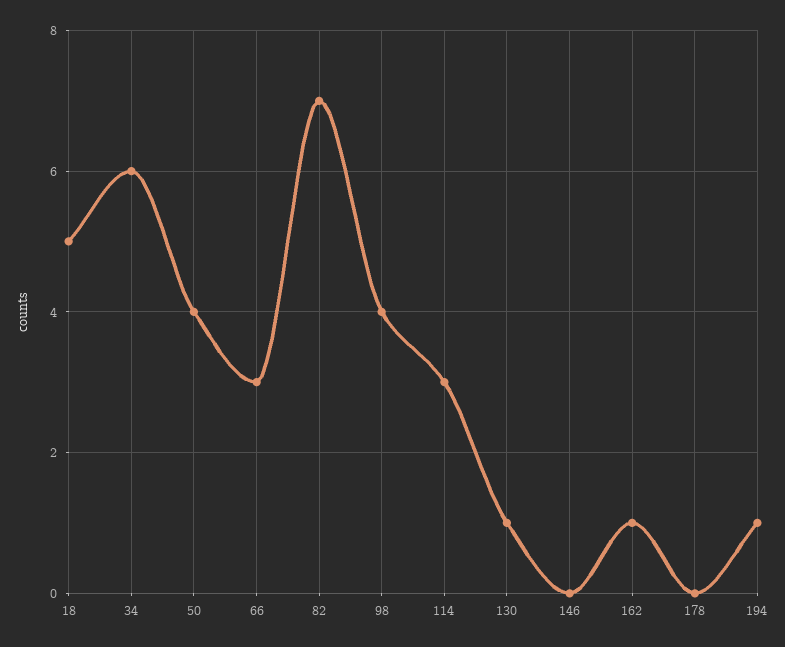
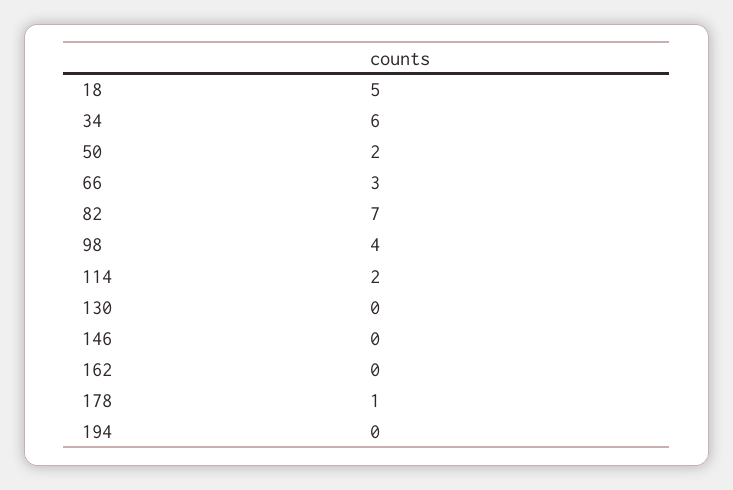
  {
    "18": 5,
    "34": 6,
-   "50": 4,
+   "50": 2,
    "66": 3,
    "82": 7,
    "98": 4,
-   "114": 3,
+   "114": 2,
-   "130": 1,
+   "130": 0,
    "146": 0,
-   "162": 1,
+   "162": 0,
-   "178": 0,
+   "178": 1,
-   "194": 1
+   "194": 0
  }

